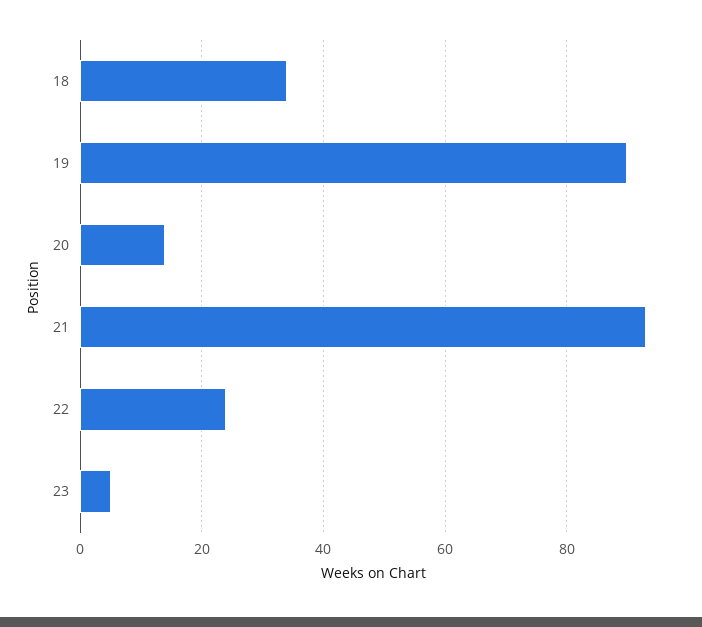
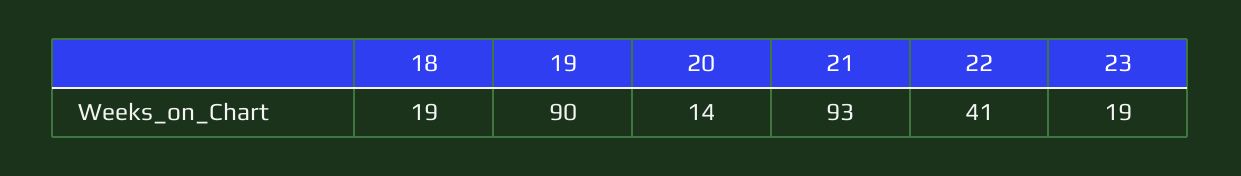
  {
-   "18": 35,
+   "18": 19,
    "19": 90,
    "20": 14,
    "21": 93,
-   "22": 25,
+   "22": 41,
-   "23": 5
+   "23": 19
  }

